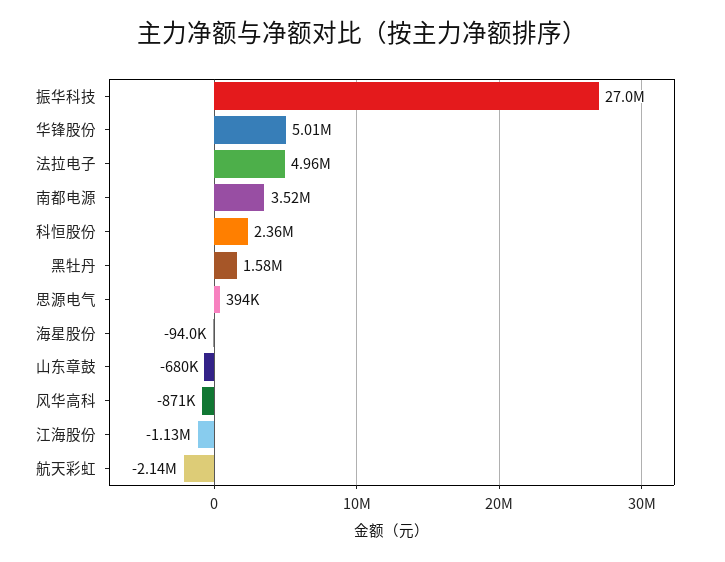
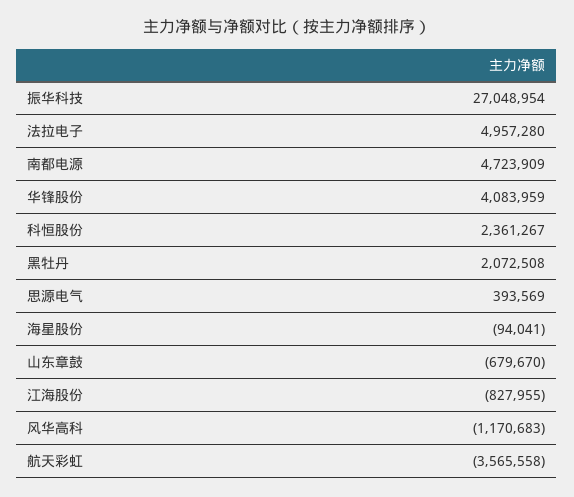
  {
    "振华科技": 27048954,
-   "华锋股份": 5010000,
+   "华锋股份": 4083959,
    "法拉电子": 4957280,
-   "南都电源": 3520000,
+   "南都电源": 4723909,
    "科恒股份": 2361267,
-   "黑牡丹": 1580000,
+   "黑牡丹": 2072508,
    "思源电气": 393569,
    "海星股份": -94041,
    "山东章鼓": -679670,
-   "风华高科": -871000,
+   "风华高科": -1170683,
-   "江海股份": -1130000,
+   "江海股份": -827955,
-   "航天彩虹": -2140000
+   "航天彩虹": -3565558
  }

